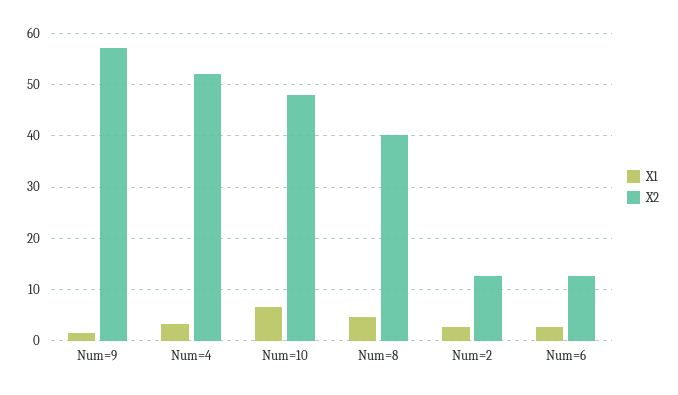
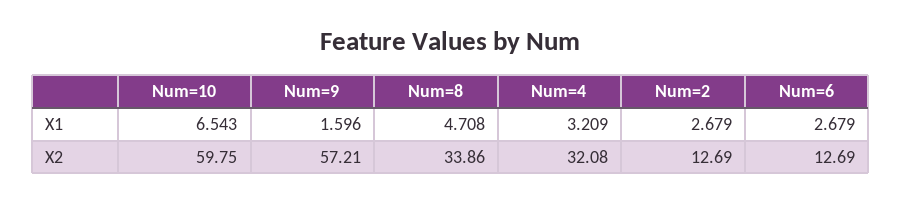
  {
    "X1": {
      "Num=9": 1.596,
      "Num=4": 3.209,
      "Num=10": 6.543,
      "Num=8": 4.708,
      "Num=2": 2.679,
      "Num=6": 2.679
    },
    "X2": {
      "Num=9": 57.21,
-     "Num=4": 52,
+     "Num=4": 32.08,
-     "Num=10": 48,
+     "Num=10": 59.75,
-     "Num=8": 40,
+     "Num=8": 33.86,
      "Num=2": 12.69,
      "Num=6": 12.69
    }
  }

